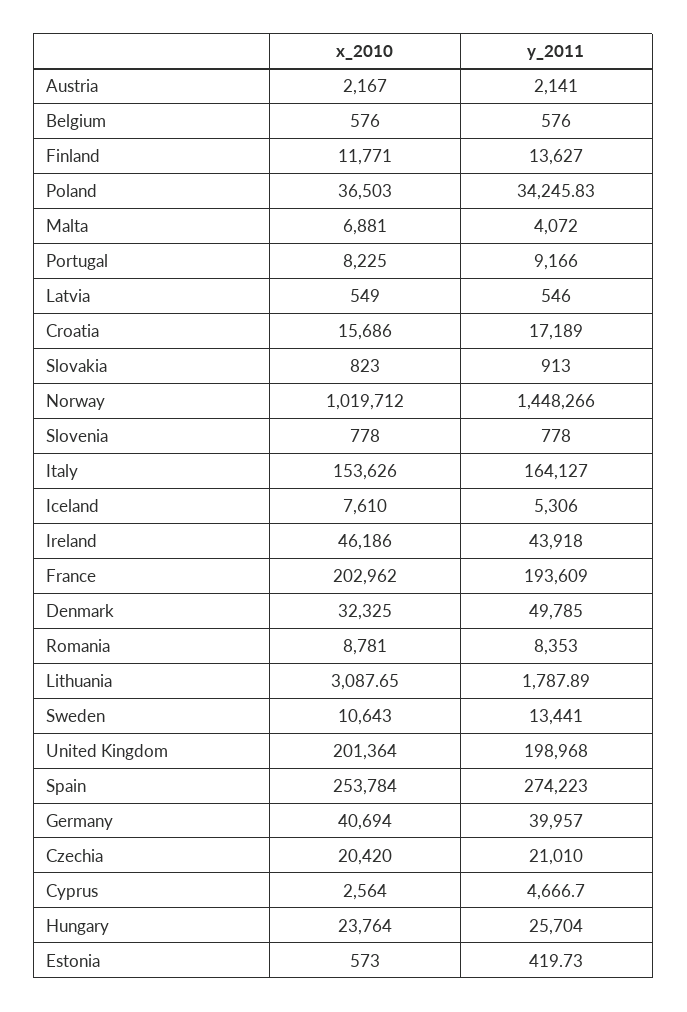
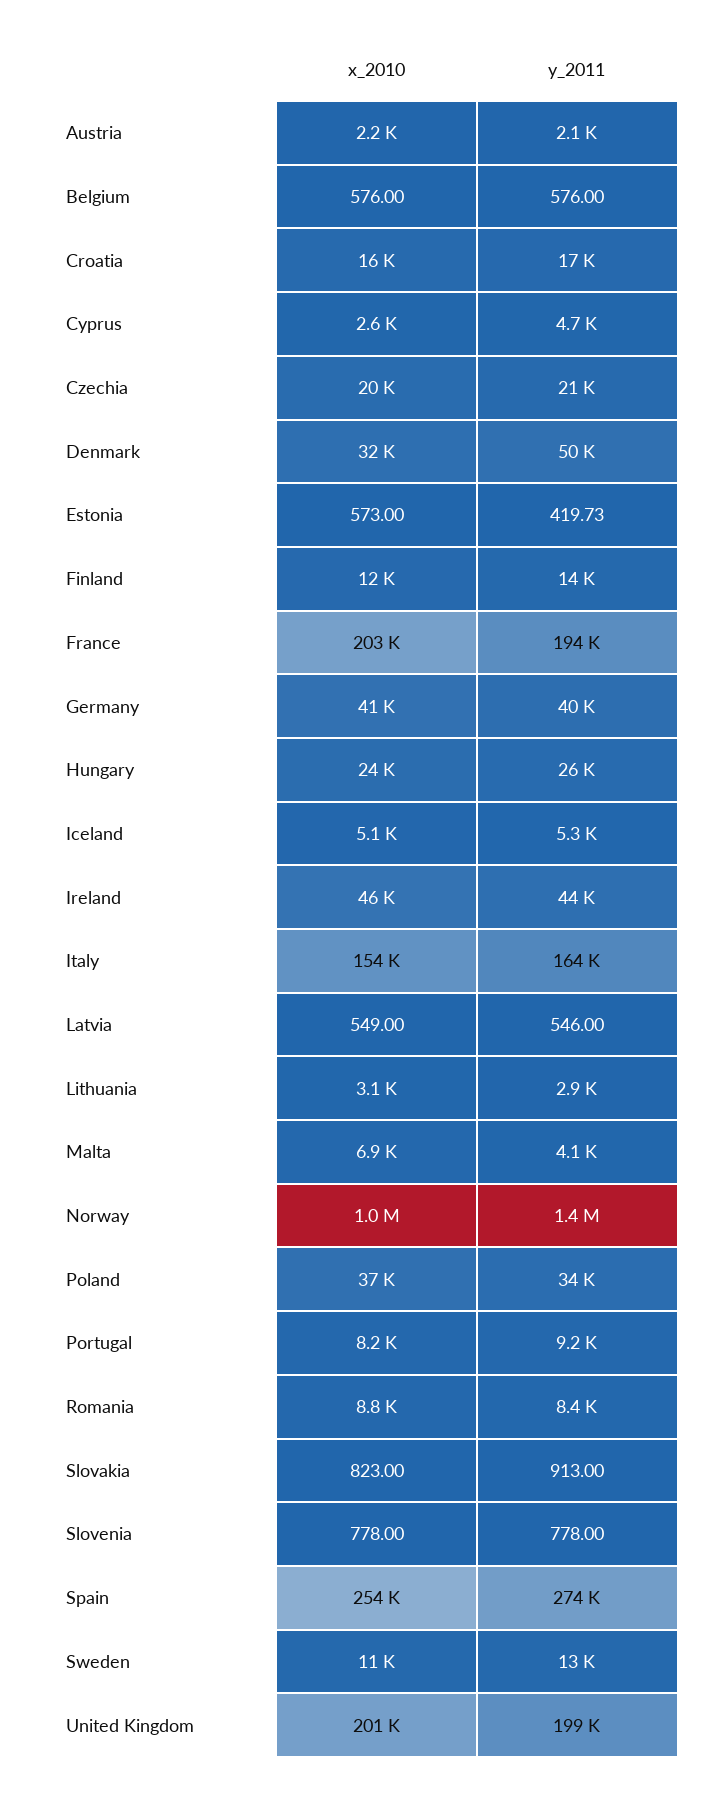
  {
    "x_2010": {
      "Austria": 2167,
      "Belgium": 576,
      "Finland": 11771,
      "Poland": 36503,
      "Malta": 6881,
      "Portugal": 8225,
      "Latvia": 549,
      "Croatia": 15686,
      "Slovakia": 823,
      "Norway": 1019712,
      "Slovenia": 778,
      "Italy": 153626,
-     "Iceland": 7610,
+     "Iceland": 5100,
      "Ireland": 46186,
      "France": 202962,
      "Denmark": 32325,
      "Romania": 8781,
      "Lithuania": 3087.65,
      "Sweden": 10643,
      "United Kingdom": 201364,
      "Spain": 253784,
      "Germany": 40694,
      "Czechia": 20420,
      "Cyprus": 2564,
      "Hungary": 23764,
      "Estonia": 573
    },
    "y_2011": {
      "Austria": 2141,
      "Belgium": 576,
      "Finland": 13627,
      "Poland": 34245.83,
      "Malta": 4072,
      "Portugal": 9166,
      "Latvia": 546,
      "Croatia": 17189,
      "Slovakia": 913,
      "Norway": 1448266,
      "Slovenia": 778,
      "Italy": 164127,
      "Iceland": 5306,
      "Ireland": 43918,
      "France": 193609,
      "Denmark": 49785,
      "Romania": 8353,
-     "Lithuania": 1787.89,
+     "Lithuania": 2900,
      "Sweden": 13441,
      "United Kingdom": 198968,
      "Spain": 274223,
      "Germany": 39957,
      "Czechia": 21010,
      "Cyprus": 4666.7,
      "Hungary": 25704,
      "Estonia": 419.73
    }
  }

